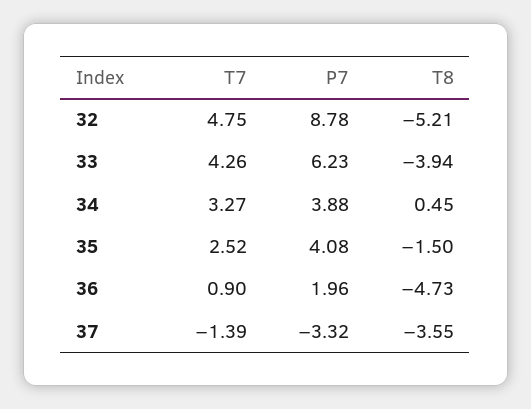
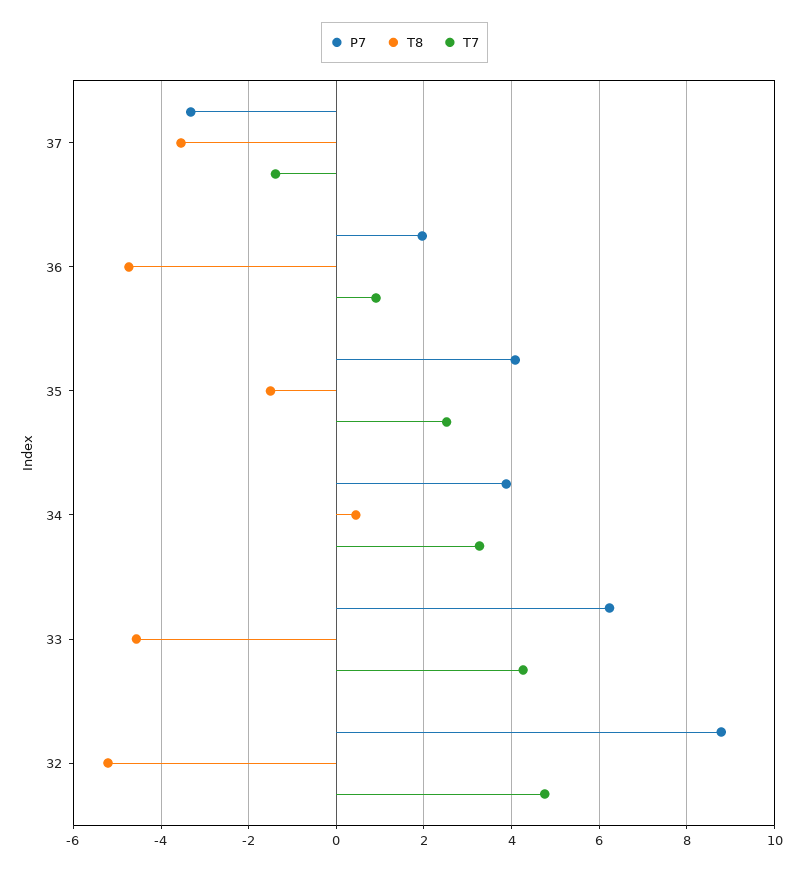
  {
    "T7": {
      "32": 4.75,
      "33": 4.26,
      "34": 3.27,
      "35": 2.52,
      "36": 0.9,
      "37": -1.39
    },
    "P7": {
      "32": 8.78,
      "33": 6.23,
      "34": 3.88,
      "35": 4.08,
      "36": 1.96,
      "37": -3.32
    },
    "T8": {
      "32": -5.21,
-     "33": -3.94,
+     "33": -4.6,
      "34": 0.45,
      "35": -1.5,
      "36": -4.73,
      "37": -3.55
    }
  }

